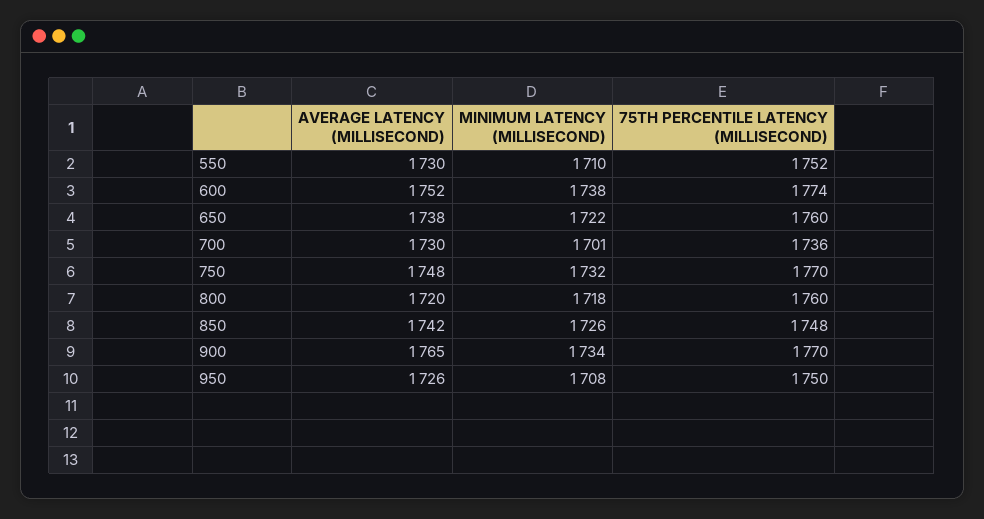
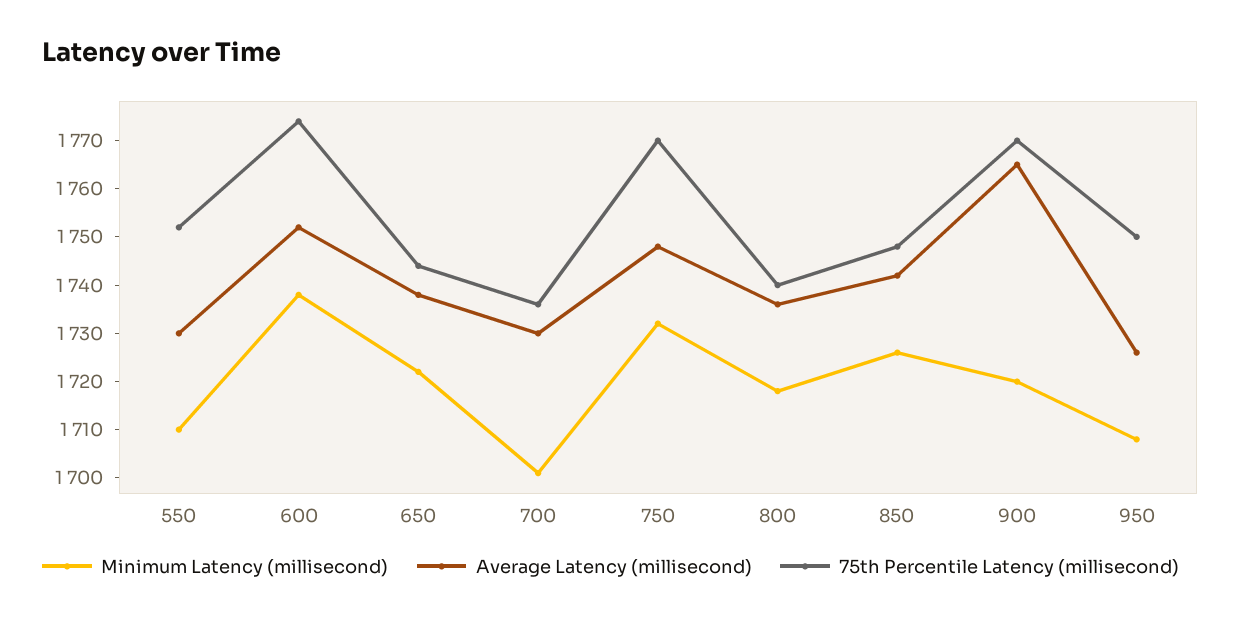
  {
    "AVERAGE LATENCY (MILLISECOND)": {
      "550": 1730,
      "600": 1752,
      "650": 1738,
      "700": 1730,
      "750": 1748,
-     "800": 1720,
+     "800": 1735,
      "850": 1742,
      "900": 1765,
      "950": 1726
    },
    "MINIMUM LATENCY (MILLISECOND)": {
      "550": 1710,
      "600": 1738,
      "650": 1722,
      "700": 1701,
      "750": 1732,
      "800": 1718,
      "850": 1726,
-     "900": 1734,
+     "900": 1720,
      "950": 1708
    },
    "75TH PERCENTILE LATENCY (MILLISECOND)": {
      "550": 1752,
      "600": 1774,
-     "650": 1760,
+     "650": 1745,
      "700": 1736,
      "750": 1770,
-     "800": 1760,
+     "800": 1740,
      "850": 1748,
      "900": 1770,
      "950": 1750
    }
  }

